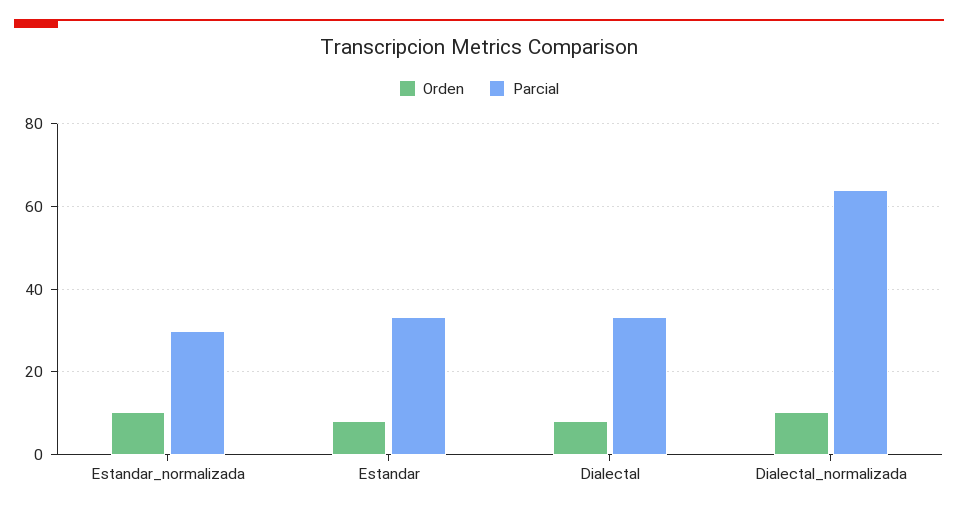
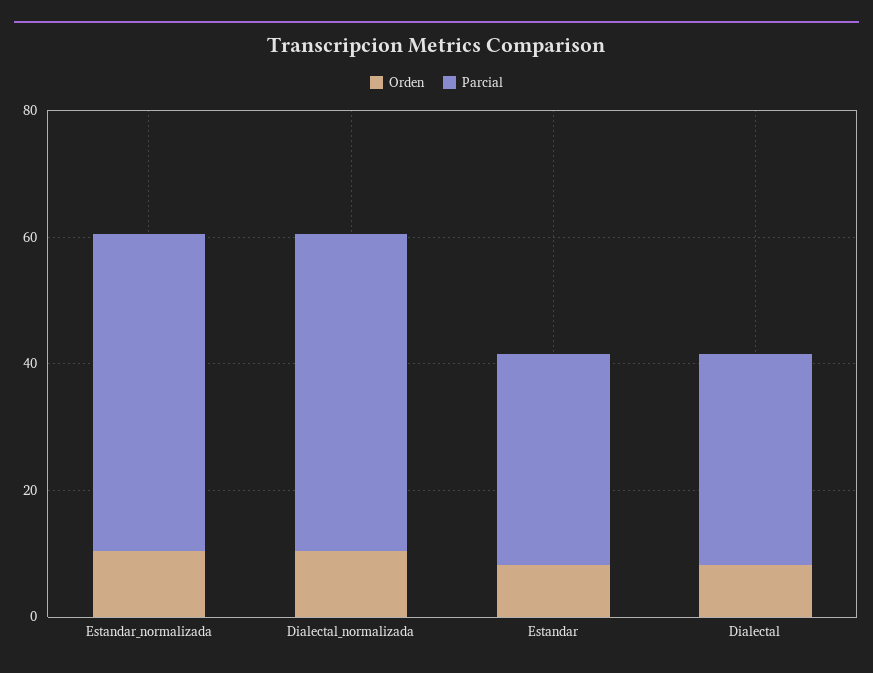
  {
    "Orden": {
      "Estandar_normalizada": 10,
      "Estandar": 8,
      "Dialectal": 8,
      "Dialectal_normalizada": 10
    },
    "Parcial": {
-     "Estandar_normalizada": 30,
+     "Estandar_normalizada": 50,
      "Estandar": 34,
      "Dialectal": 34,
-     "Dialectal_normalizada": 64
+     "Dialectal_normalizada": 50
    }
  }

